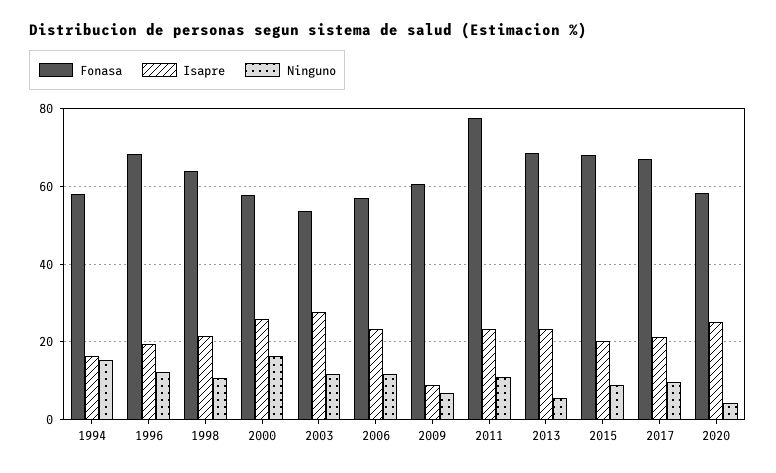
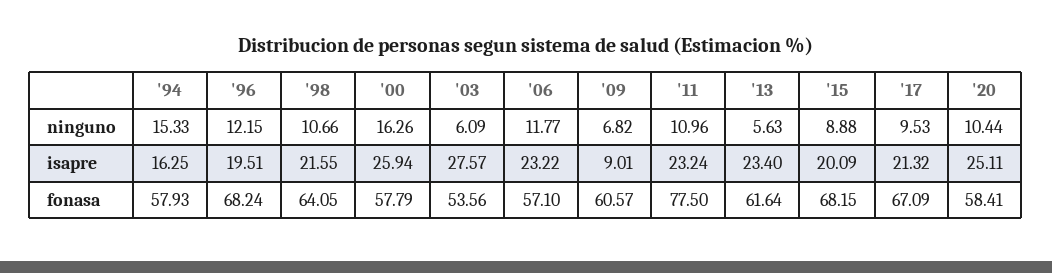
  {
    "Fonasa": {
      "1994": 57.93,
      "1996": 68.24,
      "1998": 64.05,
      "2000": 57.79,
      "2003": 53.56,
      "2006": 57.1,
      "2009": 60.57,
      "2011": 77.5,
-     "2013": 68,
+     "2013": 61.64,
      "2015": 68.15,
      "2017": 67.09,
      "2020": 58.41
    },
    "Isapre": {
      "1994": 16.25,
      "1996": 19.51,
      "1998": 21.55,
      "2000": 25.94,
      "2003": 27.57,
      "2006": 23.22,
      "2009": 9.01,
      "2011": 23.24,
      "2013": 23.4,
      "2015": 20.09,
      "2017": 21.32,
      "2020": 25.11
    },
    "Ninguno": {
      "1994": 15.33,
      "1996": 12.15,
      "1998": 10.66,
      "2000": 16.26,
-     "2003": 12,
+     "2003": 6.09,
      "2006": 11.77,
      "2009": 6.82,
      "2011": 10.96,
      "2013": 5.63,
      "2015": 8.88,
      "2017": 9.53,
-     "2020": 4
+     "2020": 10.44
    }
  }

